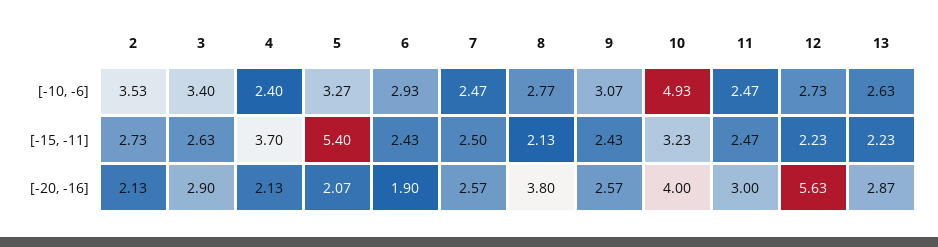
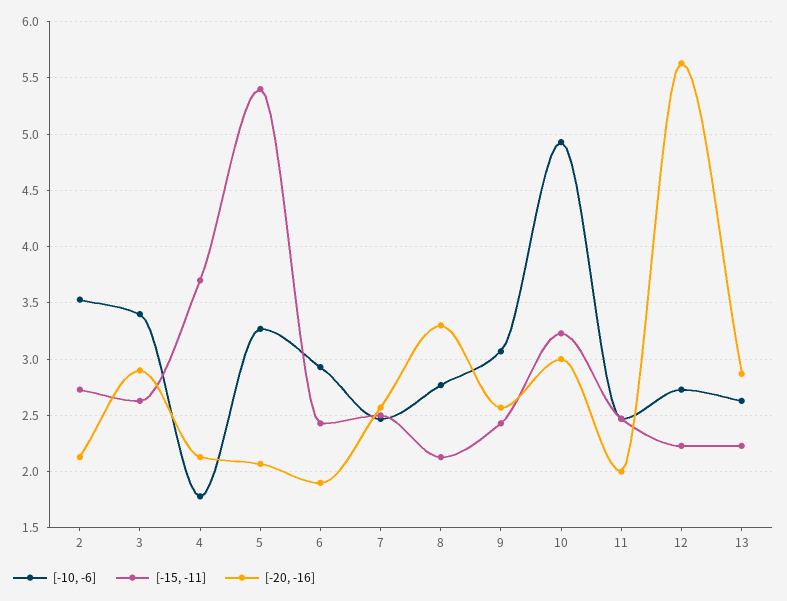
  {
    "[-10, -6]": {
      "2": 3.53,
      "3": 3.4,
-     "4": 2.4,
+     "4": 1.8,
      "5": 3.27,
      "6": 2.93,
      "7": 2.47,
      "8": 2.77,
      "9": 3.07,
      "10": 4.93,
      "11": 2.47,
      "12": 2.73,
      "13": 2.63
    },
    "[-15, -11]": {
      "2": 2.73,
      "3": 2.63,
      "4": 3.7,
      "5": 5.4,
      "6": 2.43,
      "7": 2.5,
      "8": 2.13,
      "9": 2.43,
      "10": 3.23,
      "11": 2.47,
      "12": 2.23,
      "13": 2.23
    },
    "[-20, -16]": {
      "2": 2.13,
      "3": 2.9,
      "4": 2.13,
      "5": 2.07,
      "6": 1.9,
      "7": 2.57,
-     "8": 3.8,
+     "8": 3.3,
      "9": 2.57,
-     "10": 4,
+     "10": 3,
-     "11": 3,
+     "11": 2,
      "12": 5.63,
      "13": 2.87
    }
  }

